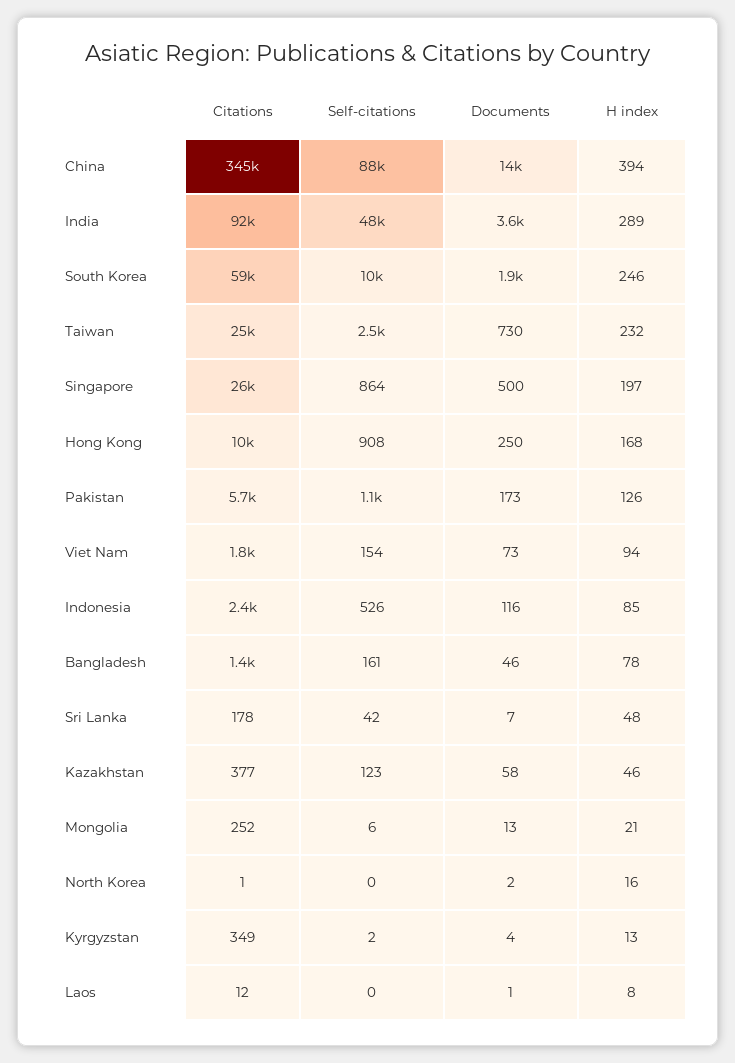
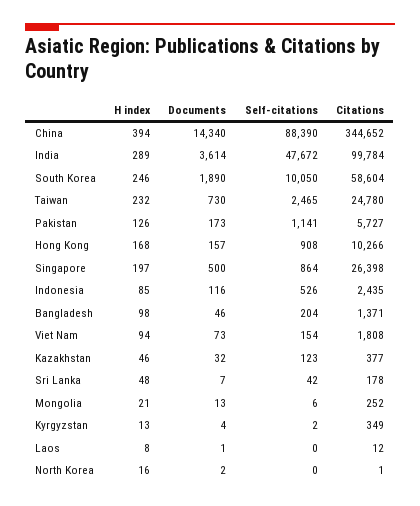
  {
    "Citations": {
      "China": 344652,
-     "India": 92000,
+     "India": 99784,
      "South Korea": 58604,
      "Taiwan": 24780,
      "Singapore": 26398,
      "Hong Kong": 10266,
      "Pakistan": 5727,
      "Viet Nam": 1808,
      "Indonesia": 2435,
      "Bangladesh": 1371,
      "Sri Lanka": 178,
      "Kazakhstan": 377,
      "Mongolia": 252,
      "North Korea": 1,
      "Kyrgyzstan": 349,
      "Laos": 12
    },
    "Self-citations": {
      "China": 88390,
      "India": 47672,
      "South Korea": 10050,
      "Taiwan": 2465,
      "Singapore": 864,
      "Hong Kong": 908,
      "Pakistan": 1141,
      "Viet Nam": 154,
      "Indonesia": 526,
-     "Bangladesh": 161,
+     "Bangladesh": 204,
      "Sri Lanka": 42,
      "Kazakhstan": 123,
      "Mongolia": 6,
      "North Korea": 0,
      "Kyrgyzstan": 2,
      "Laos": 0
    },
    "Documents": {
      "China": 14340,
      "India": 3614,
      "South Korea": 1890,
      "Taiwan": 730,
      "Singapore": 500,
-     "Hong Kong": 250,
+     "Hong Kong": 157,
      "Pakistan": 173,
      "Viet Nam": 73,
      "Indonesia": 116,
      "Bangladesh": 46,
      "Sri Lanka": 7,
-     "Kazakhstan": 58,
+     "Kazakhstan": 32,
      "Mongolia": 13,
      "North Korea": 2,
      "Kyrgyzstan": 4,
      "Laos": 1
    },
    "H index": {
      "China": 394,
      "India": 289,
      "South Korea": 246,
      "Taiwan": 232,
      "Singapore": 197,
      "Hong Kong": 168,
      "Pakistan": 126,
      "Viet Nam": 94,
      "Indonesia": 85,
-     "Bangladesh": 78,
+     "Bangladesh": 98,
      "Sri Lanka": 48,
      "Kazakhstan": 46,
      "Mongolia": 21,
      "North Korea": 16,
      "Kyrgyzstan": 13,
      "Laos": 8
    }
  }

